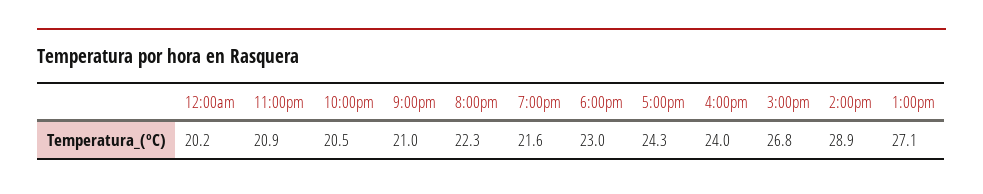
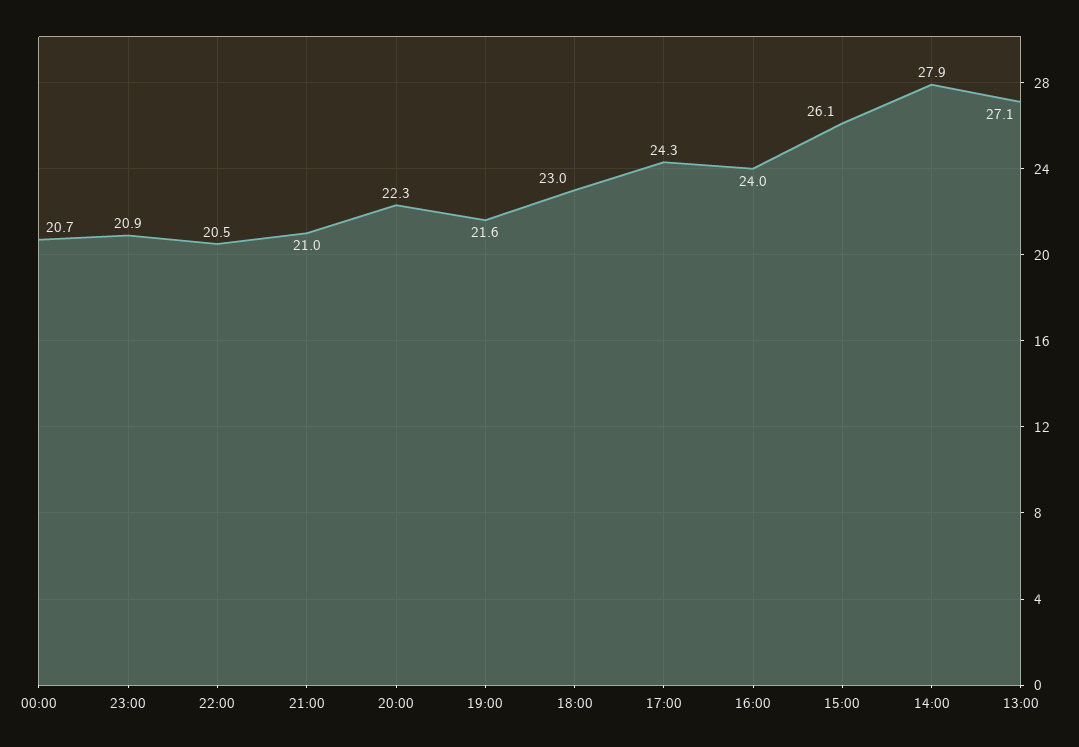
  {
-   "12:00am": 20.2,
+   "12:00am": 20.7,
    "11:00pm": 20.9,
    "10:00pm": 20.5,
    "9:00pm": 21,
    "8:00pm": 22.3,
    "7:00pm": 21.6,
    "6:00pm": 23,
    "5:00pm": 24.3,
    "4:00pm": 24,
-   "3:00pm": 26.8,
+   "3:00pm": 26.1,
-   "2:00pm": 28.9,
+   "2:00pm": 27.9,
    "1:00pm": 27.1
  }

